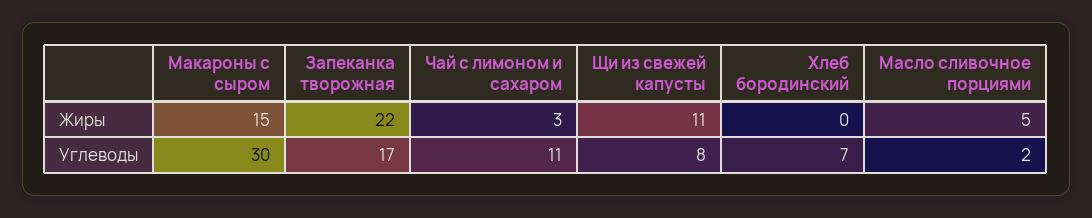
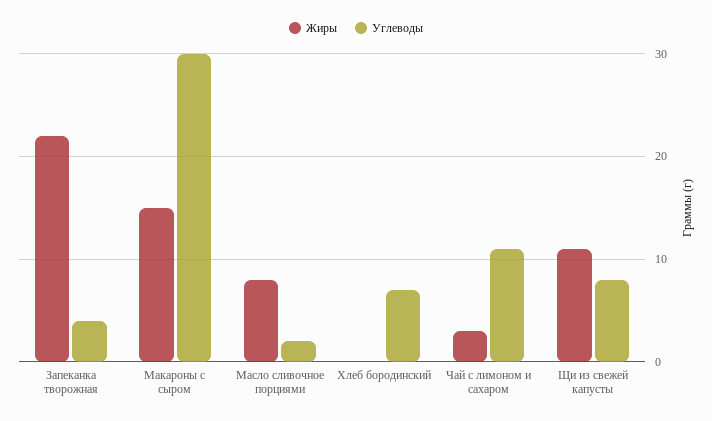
  {
    "Жиры": {
      "Макароны с сыром": 15,
      "Запеканка творожная": 22,
      "Чай с лимоном и сахаром": 3,
      "Щи из свежей капусты": 11,
      "Хлеб бородинский": 0,
-     "Масло сливочное порциями": 5
+     "Масло сливочное порциями": 8
    },
    "Углеводы": {
      "Макароны с сыром": 30,
-     "Запеканка творожная": 17,
+     "Запеканка творожная": 4,
      "Чай с лимоном и сахаром": 11,
      "Щи из свежей капусты": 8,
      "Хлеб бородинский": 7,
      "Масло сливочное порциями": 2
    }
  }

